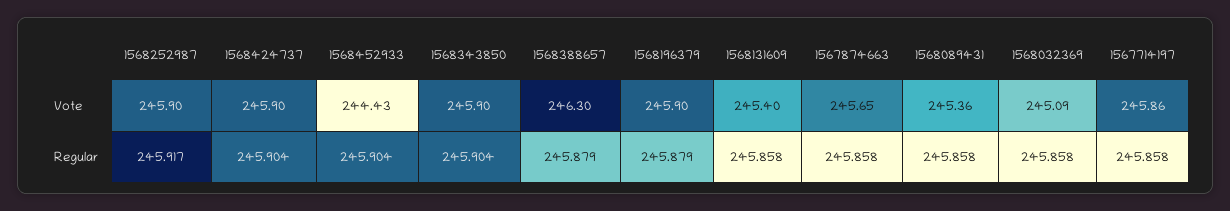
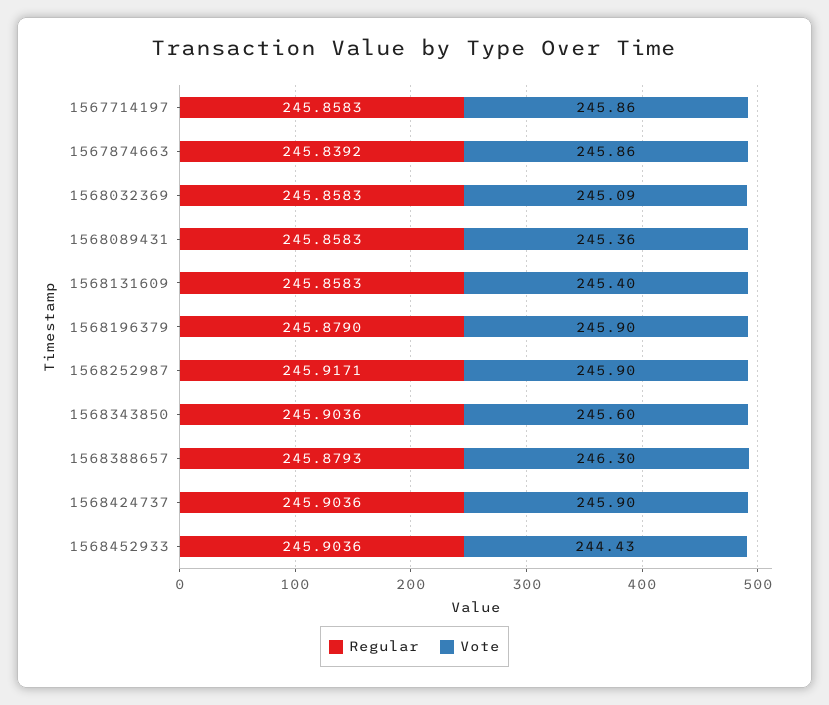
  {
    "Vote": {
      "1568252987": 245.9,
      "1568424737": 245.9,
      "1568452933": 244.43,
-     "1568343850": 245.9,
+     "1568343850": 245.6,
      "1568388657": 246.3,
      "1568196379": 245.9,
      "1568131609": 245.4,
-     "1567874663": 245.65,
+     "1567874663": 245.86,
      "1568089431": 245.36,
      "1568032369": 245.09,
      "1567714197": 245.86
    },
    "Regular": {
      "1568252987": 245.9171,
      "1568424737": 245.9036,
      "1568452933": 245.9036,
      "1568343850": 245.9036,
      "1568388657": 245.8793,
      "1568196379": 245.879,
      "1568131609": 245.8583,
-     "1567874663": 245.858,
+     "1567874663": 245.8392,
      "1568089431": 245.8583,
      "1568032369": 245.8583,
      "1567714197": 245.8583
    }
  }

